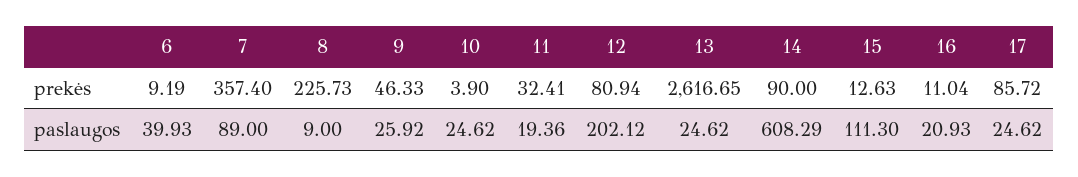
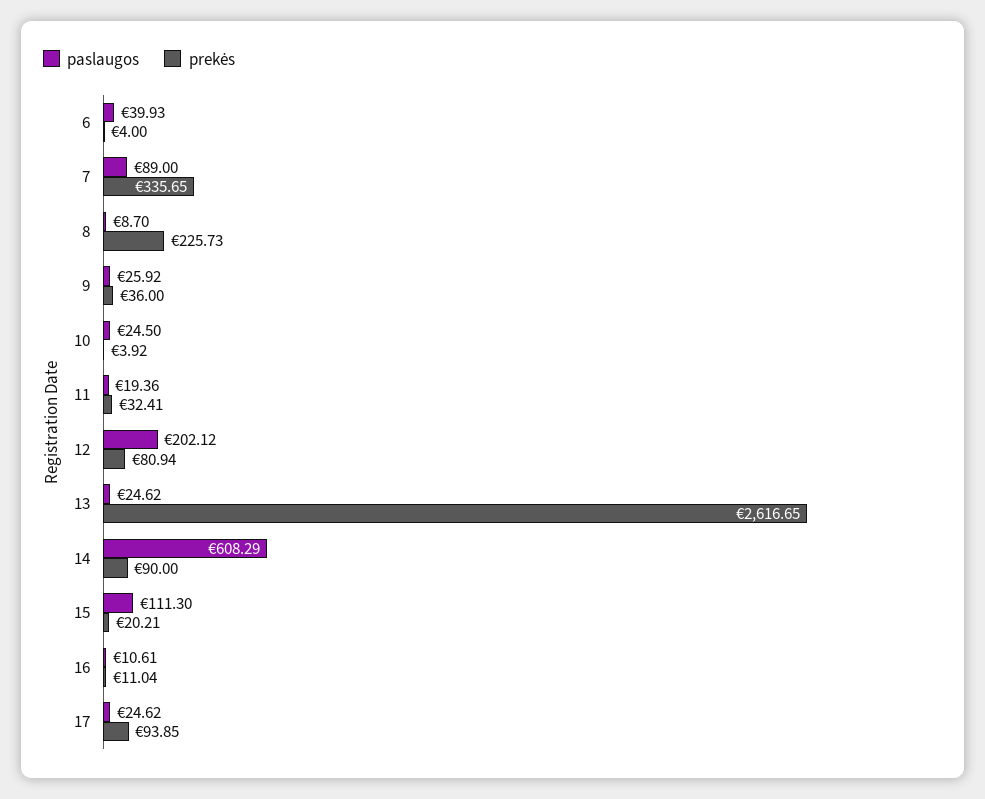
  {
    "prekės": {
-     "6": 9.19,
+     "6": 4,
-     "7": 357.4,
+     "7": 335.65,
      "8": 225.73,
-     "9": 46.33,
+     "9": 36,
-     "10": 3.9,
+     "10": 3.92,
      "11": 32.41,
      "12": 80.94,
      "13": 2616.65,
      "14": 90,
-     "15": 12.63,
+     "15": 20.21,
      "16": 11.04,
-     "17": 85.72
+     "17": 93.85
    },
    "paslaugos": {
      "6": 39.93,
      "7": 89,
-     "8": 9,
+     "8": 8.7,
      "9": 25.92,
-     "10": 24.62,
+     "10": 24.5,
      "11": 19.36,
      "12": 202.12,
      "13": 24.62,
      "14": 608.29,
      "15": 111.3,
-     "16": 20.93,
+     "16": 10.61,
      "17": 24.62
    }
  }

